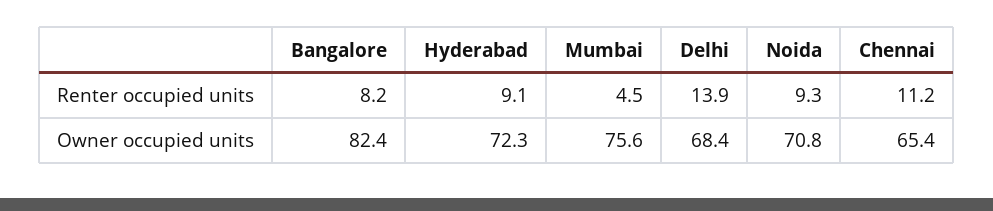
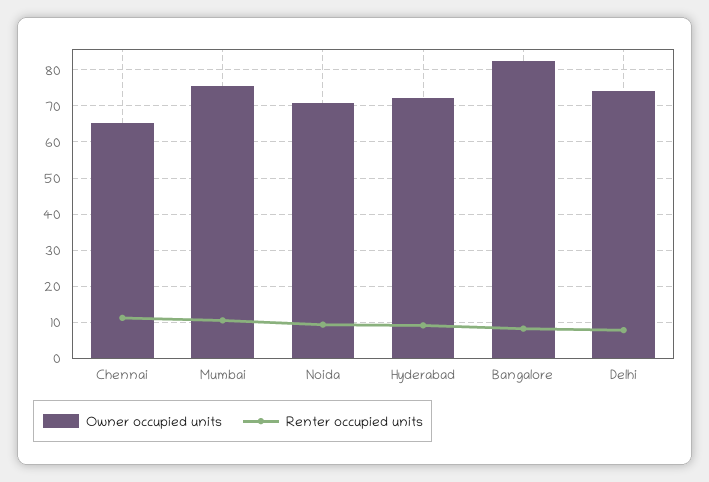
  {
    "Renter occupied units": {
      "Bangalore": 8.2,
      "Hyderabad": 9.1,
-     "Mumbai": 4.5,
+     "Mumbai": 10,
-     "Delhi": 13.9,
+     "Delhi": 8,
      "Noida": 9.3,
      "Chennai": 11.2
    },
    "Owner occupied units": {
      "Bangalore": 82.4,
      "Hyderabad": 72.3,
      "Mumbai": 75.6,
-     "Delhi": 68.4,
+     "Delhi": 74,
      "Noida": 70.8,
      "Chennai": 65.4
    }
  }

